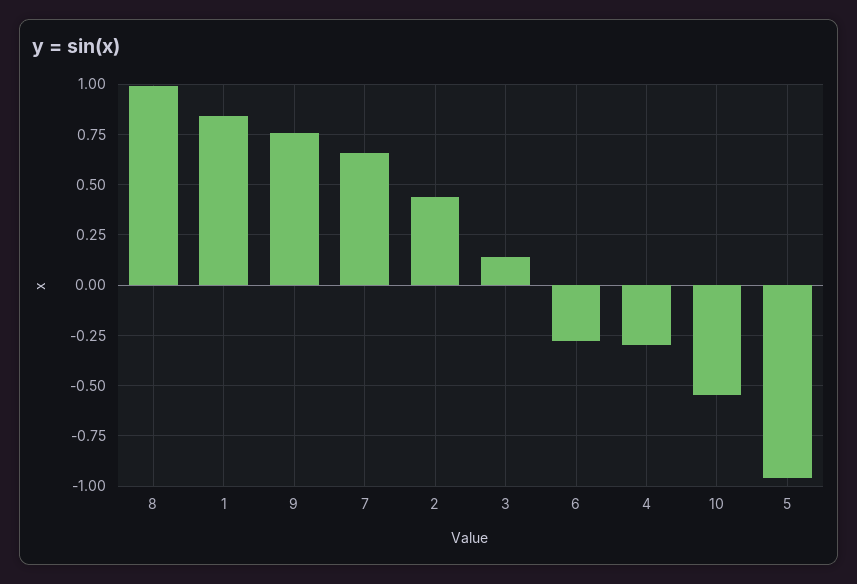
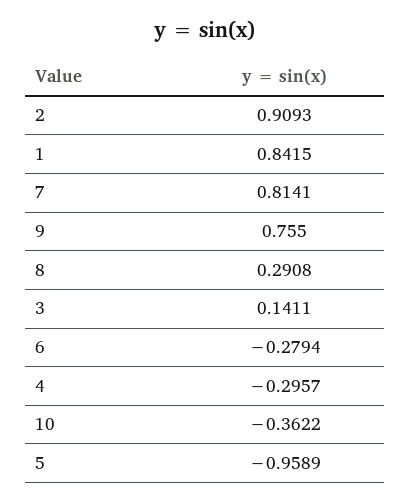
  {
-   "8": 1,
+   "8": 0.2908,
    "1": 0.8415,
    "9": 0.755,
-   "7": 0.65,
+   "7": 0.8141,
-   "2": 0.45,
+   "2": 0.9093,
    "3": 0.1411,
    "6": -0.2794,
    "4": -0.2957,
-   "10": -0.55,
+   "10": -0.3622,
    "5": -0.9589
  }

